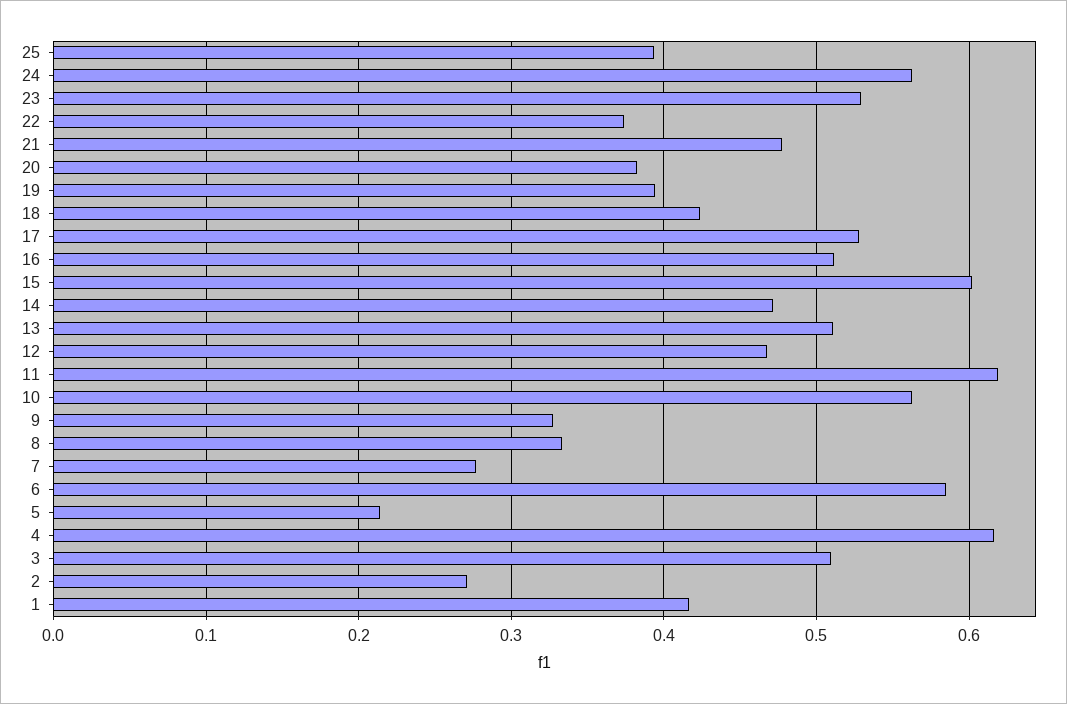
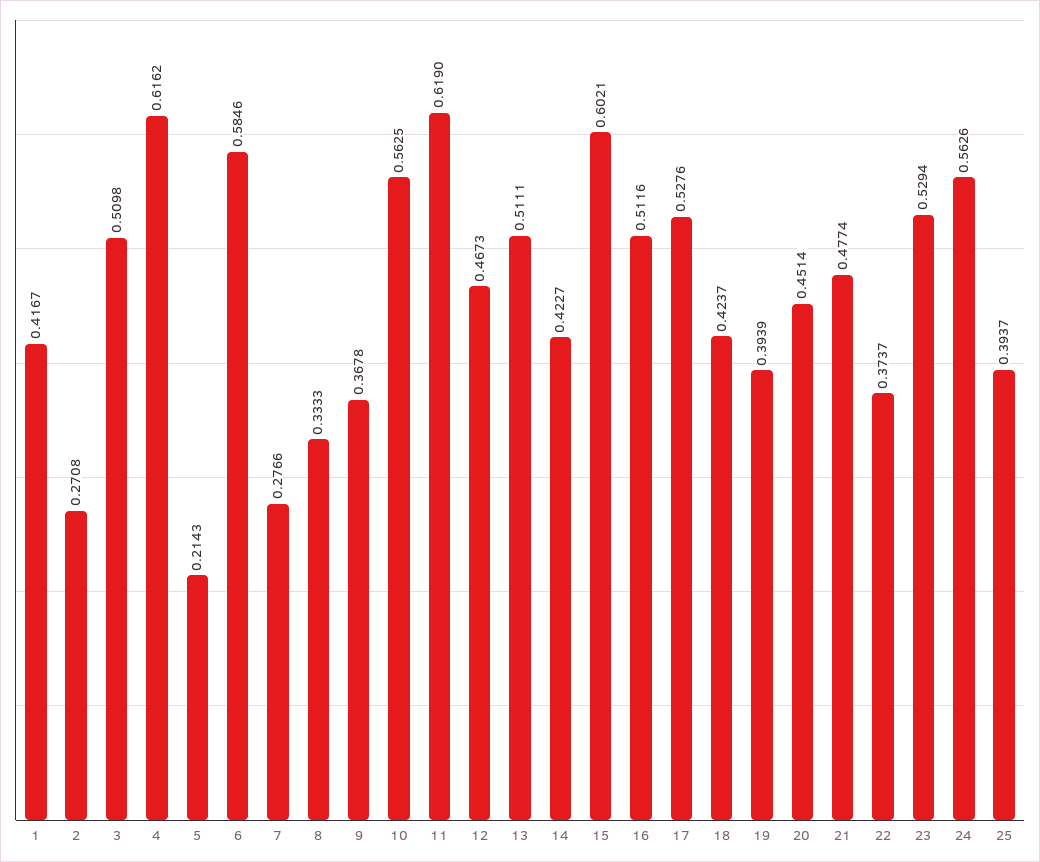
  {
    "25": 0.3937,
    "24": 0.5626,
    "23": 0.5294,
    "22": 0.3737,
    "21": 0.4774,
-   "20": 0.38,
+   "20": 0.4514,
    "19": 0.3939,
    "18": 0.4237,
    "17": 0.5276,
    "16": 0.5116,
    "15": 0.6021,
-   "14": 0.47,
+   "14": 0.4227,
    "13": 0.5111,
    "12": 0.4673,
    "11": 0.619,
    "10": 0.5625,
-   "9": 0.33,
+   "9": 0.3678,
    "8": 0.3333,
    "7": 0.2766,
    "6": 0.5846,
    "5": 0.2143,
    "4": 0.6162,
    "3": 0.5098,
    "2": 0.2708,
    "1": 0.4167
  }

